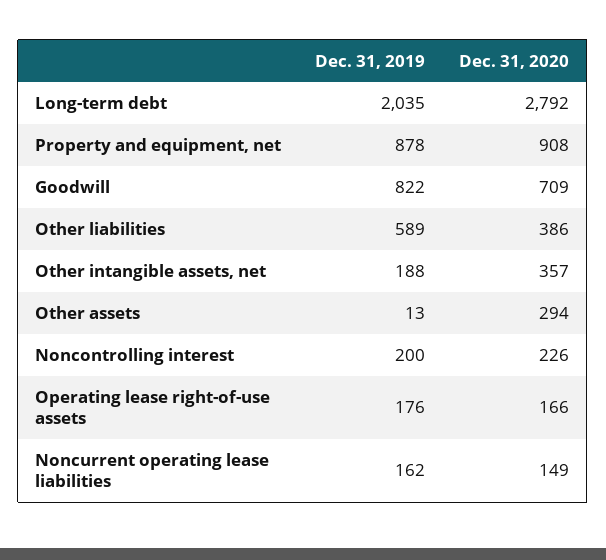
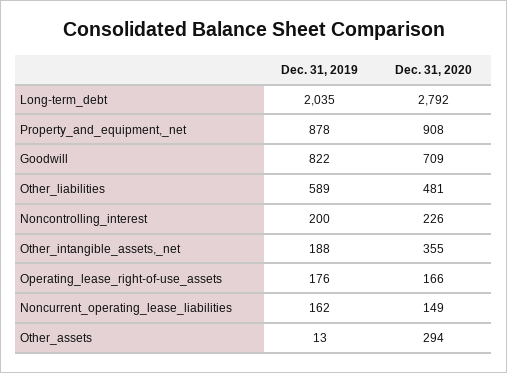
  {
    "Dec. 31, 2019": {
      "Long-term debt": 2035,
      "Property and equipment, net": 878,
      "Goodwill": 822,
      "Other liabilities": 589,
      "Other intangible assets, net": 188,
      "Other assets": 13,
      "Noncontrolling interest": 200,
      "Operating lease right-of-use assets": 176,
      "Noncurrent operating lease liabilities": 162
    },
    "Dec. 31, 2020": {
      "Long-term debt": 2792,
      "Property and equipment, net": 908,
      "Goodwill": 709,
-     "Other liabilities": 386,
+     "Other liabilities": 481,
-     "Other intangible assets, net": 357,
+     "Other intangible assets, net": 355,
      "Other assets": 294,
      "Noncontrolling interest": 226,
      "Operating lease right-of-use assets": 166,
      "Noncurrent operating lease liabilities": 149
    }
  }

